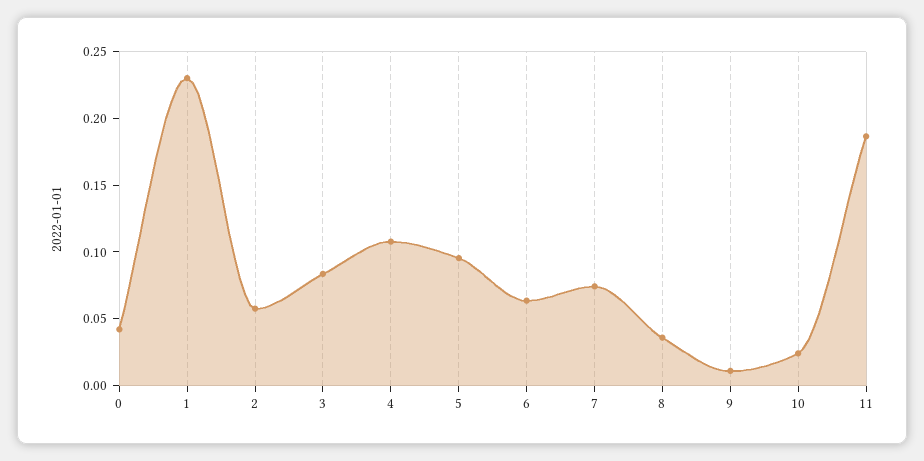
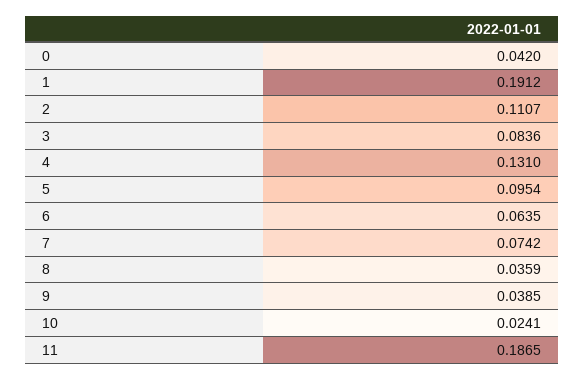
  {
    "0": 0.042,
-   "1": 0.23,
+   "1": 0.1912,
-   "2": 0.06,
+   "2": 0.1107,
    "3": 0.0836,
-   "4": 0.11,
+   "4": 0.131,
    "5": 0.0954,
    "6": 0.0635,
    "7": 0.0742,
    "8": 0.0359,
-   "9": 0.01,
+   "9": 0.0385,
    "10": 0.0241,
    "11": 0.1865
  }

